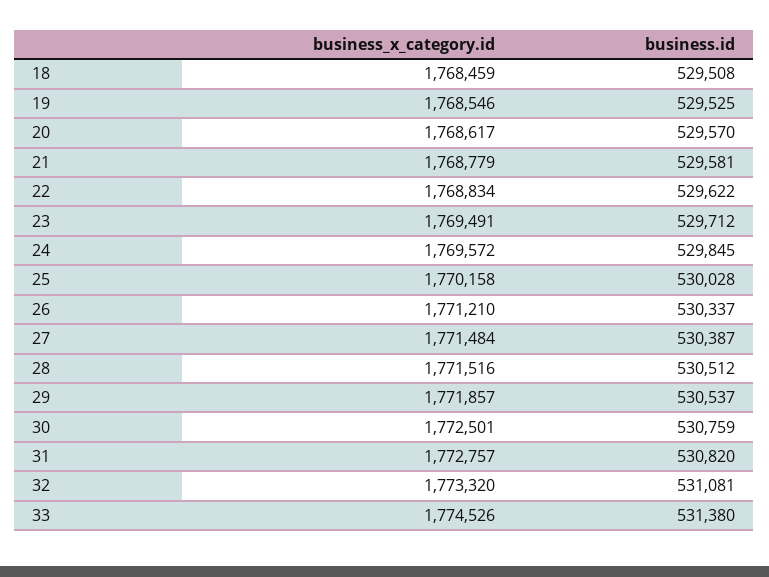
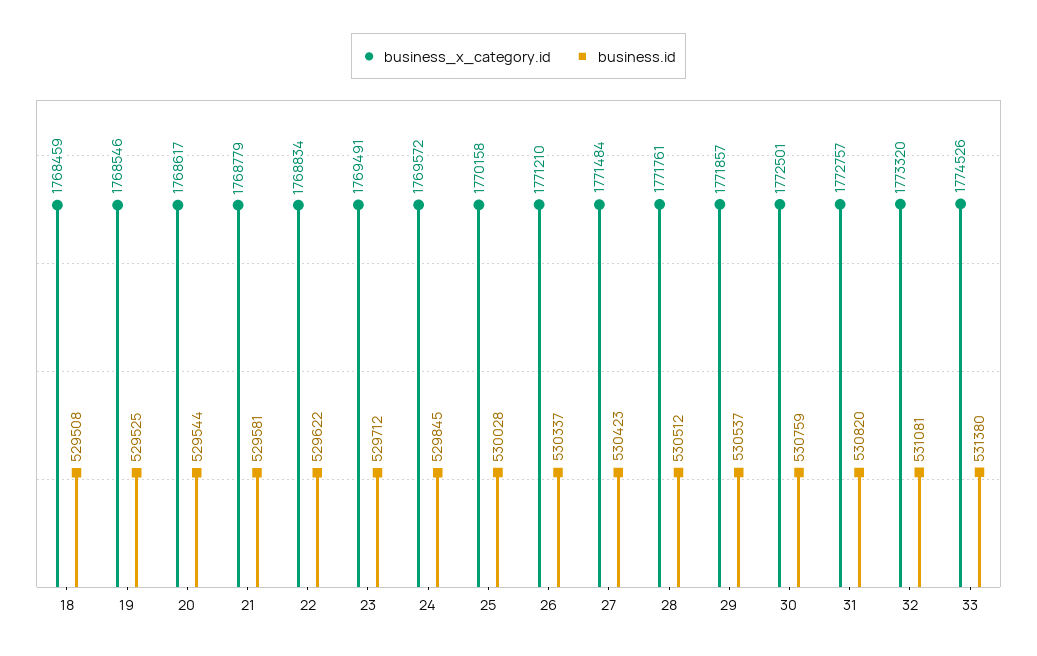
  {
    "business_x_category.id": {
      "18": 1768459,
      "19": 1768546,
      "20": 1768617,
      "21": 1768779,
      "22": 1768834,
      "23": 1769491,
      "24": 1769572,
      "25": 1770158,
      "26": 1771210,
      "27": 1771484,
-     "28": 1771516,
+     "28": 1771761,
      "29": 1771857,
      "30": 1772501,
      "31": 1772757,
      "32": 1773320,
      "33": 1774526
    },
    "business.id": {
      "18": 529508,
      "19": 529525,
-     "20": 529570,
+     "20": 529544,
      "21": 529581,
      "22": 529622,
      "23": 529712,
      "24": 529845,
      "25": 530028,
      "26": 530337,
-     "27": 530387,
+     "27": 530423,
      "28": 530512,
      "29": 530537,
      "30": 530759,
      "31": 530820,
      "32": 531081,
      "33": 531380
    }
  }

